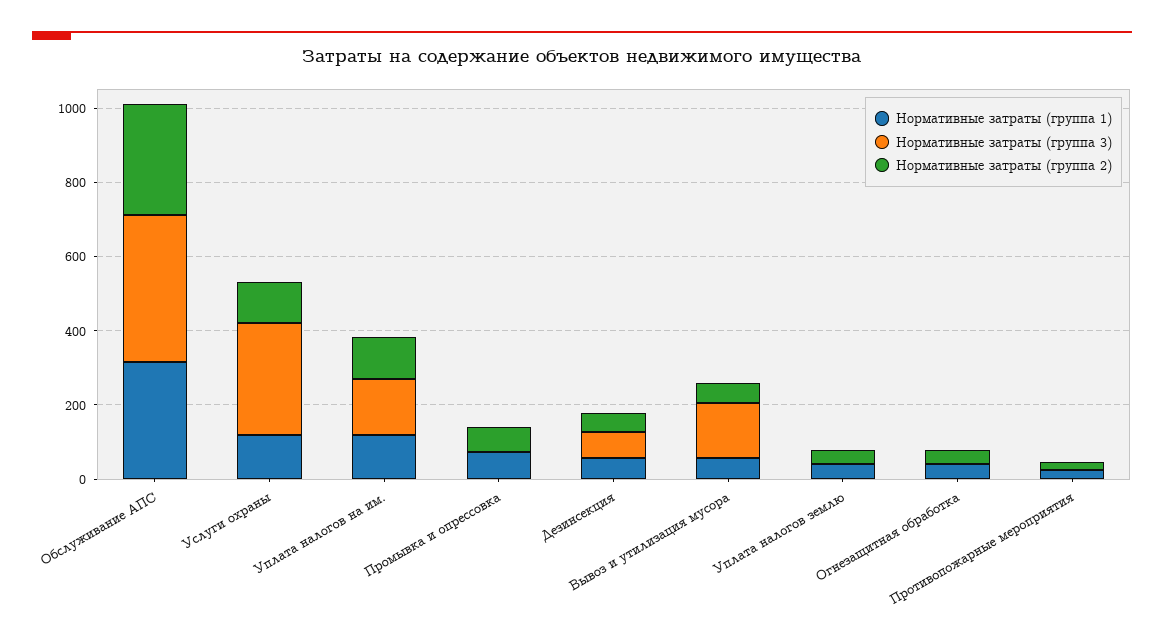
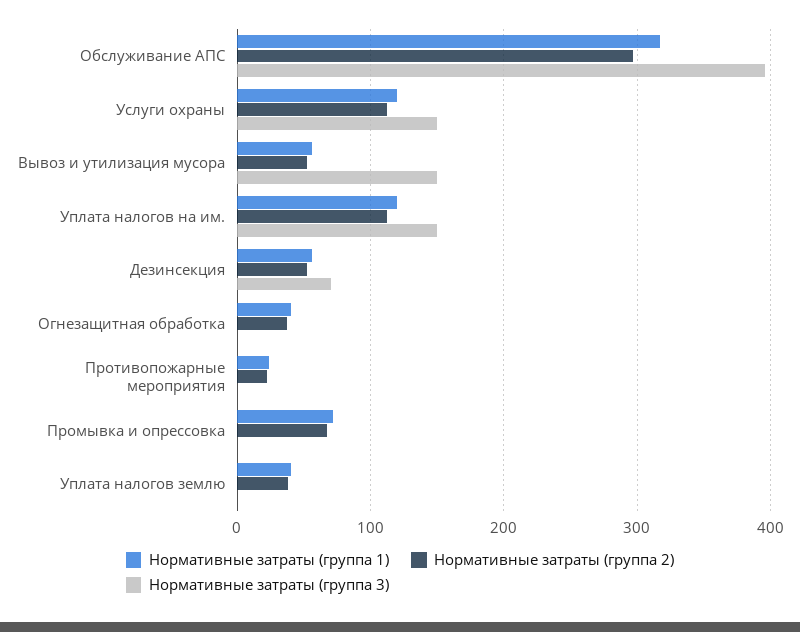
  {
    "Нормативные затраты (группа 1)": {
      "Обслуживание АПС": 320,
      "Услуги охраны": 120,
      "Уплата налогов на им.": 120,
      "Промывка и опрессовка": 70,
      "Дезинсекция": 60,
      "Вывоз и утилизация мусора": 60,
      "Уплата налогов землю": 40,
      "Огнезащитная обработка": 40,
      "Противопожарные мероприятия": 20
    },
    "Нормативные затраты (группа 3)": {
      "Обслуживание АПС": 400,
-     "Услуги охраны": 300,
+     "Услуги охраны": 150,
      "Уплата налогов на им.": 150,
      "Промывка и опрессовка": 0,
      "Дезинсекция": 70,
      "Вывоз и утилизация мусора": 150,
      "Уплата налогов землю": 0,
      "Огнезащитная обработка": 0,
      "Противопожарные мероприятия": 0
    },
    "Нормативные затраты (группа 2)": {
      "Обслуживание АПС": 300,
      "Услуги охраны": 110,
      "Уплата налогов на им.": 110,
      "Промывка и опрессовка": 70,
      "Дезинсекция": 50,
      "Вывоз и утилизация мусора": 50,
      "Уплата налогов землю": 40,
      "Огнезащитная обработка": 40,
      "Противопожарные мероприятия": 20
    }
  }

